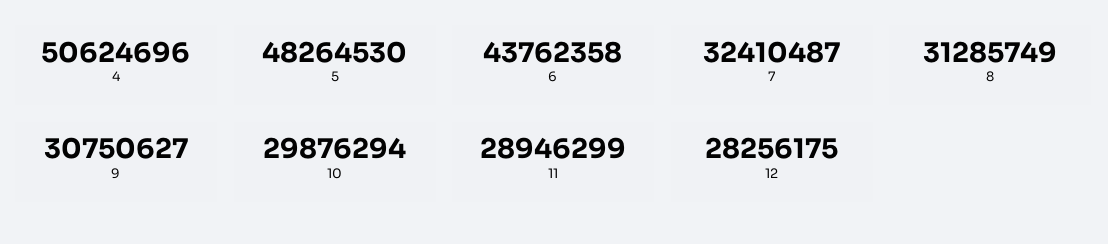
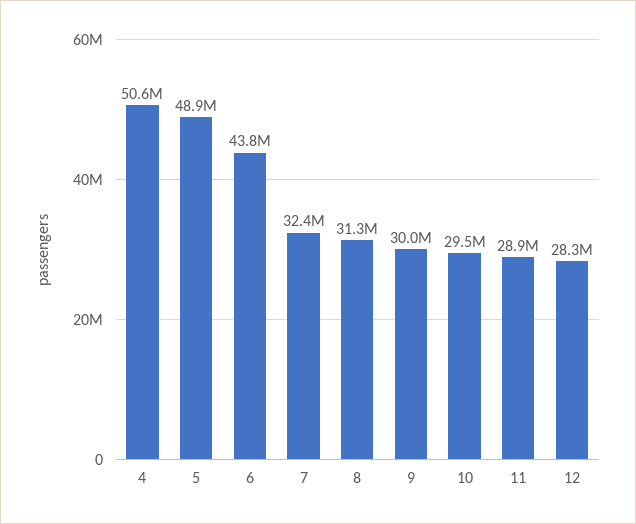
  {
    "4": 50624696,
-   "5": 48264530,
+   "5": 48900000,
    "6": 43762358,
    "7": 32410487,
    "8": 31285749,
-   "9": 30750627,
+   "9": 30000000,
-   "10": 29876294,
+   "10": 29500000,
    "11": 28946299,
    "12": 28256175
  }

